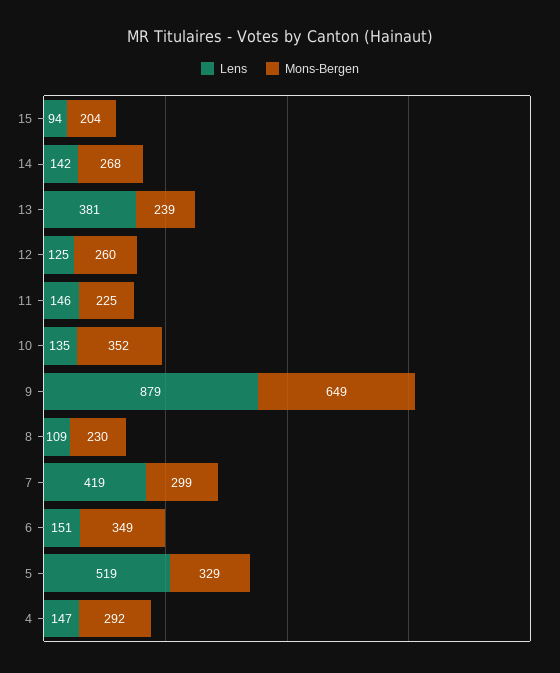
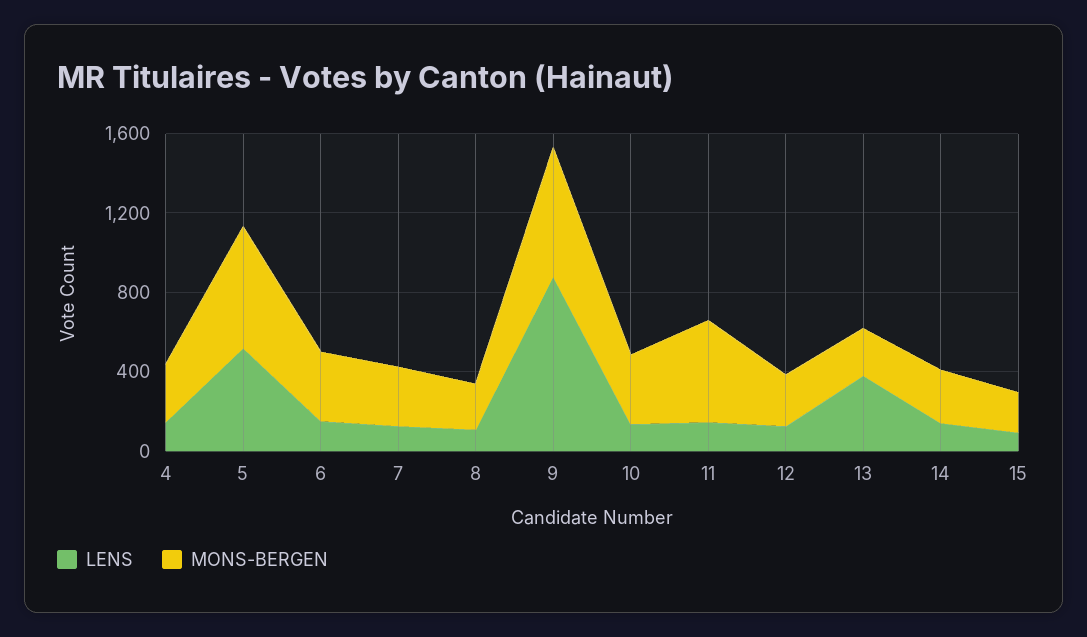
  {
    "Lens": {
      "15": 94,
      "14": 142,
      "13": 381,
      "12": 125,
      "11": 146,
      "10": 135,
      "9": 879,
      "8": 109,
-     "7": 419,
+     "7": 100,
      "6": 151,
      "5": 519,
      "4": 147
    },
    "Mons-Bergen": {
      "15": 204,
      "14": 268,
      "13": 239,
      "12": 260,
-     "11": 225,
+     "11": 500,
      "10": 352,
      "9": 649,
      "8": 230,
      "7": 299,
      "6": 349,
-     "5": 329,
+     "5": 600,
      "4": 292
    }
  }

